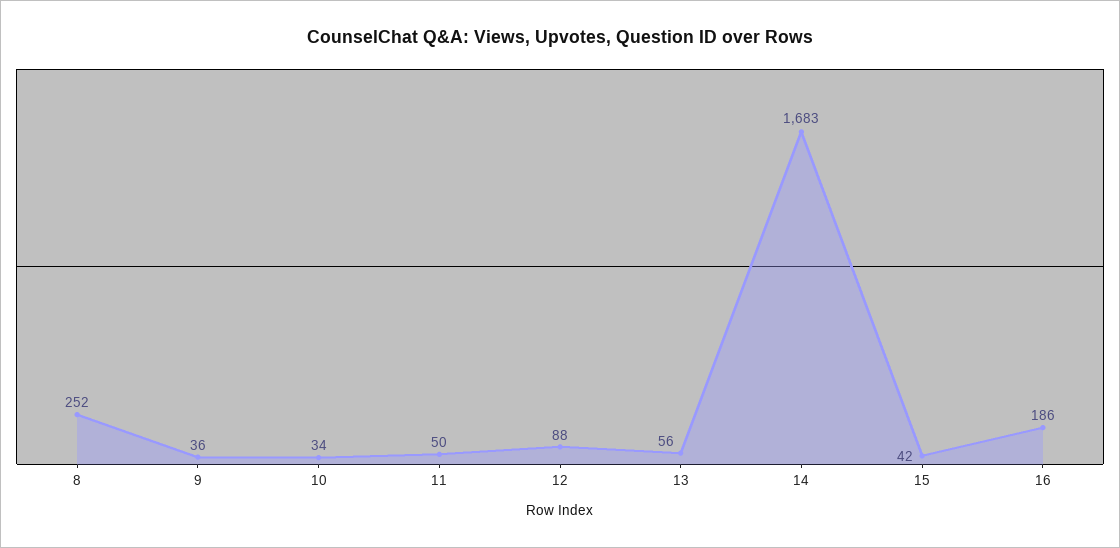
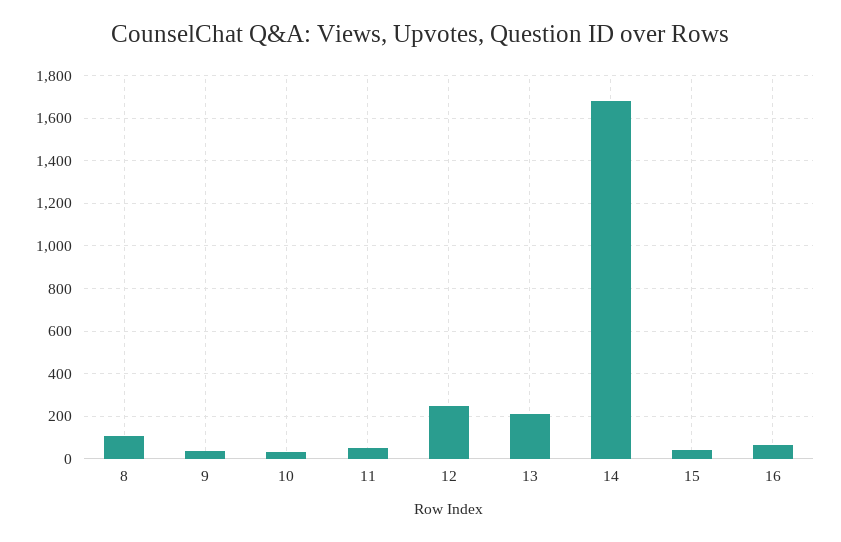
  {
-   "8": 252,
+   "8": 100,
    "9": 36,
    "10": 34,
    "11": 50,
-   "12": 88,
+   "12": 250,
-   "13": 56,
+   "13": 200,
    "14": 1683,
    "15": 42,
-   "16": 186
+   "16": 50
  }

